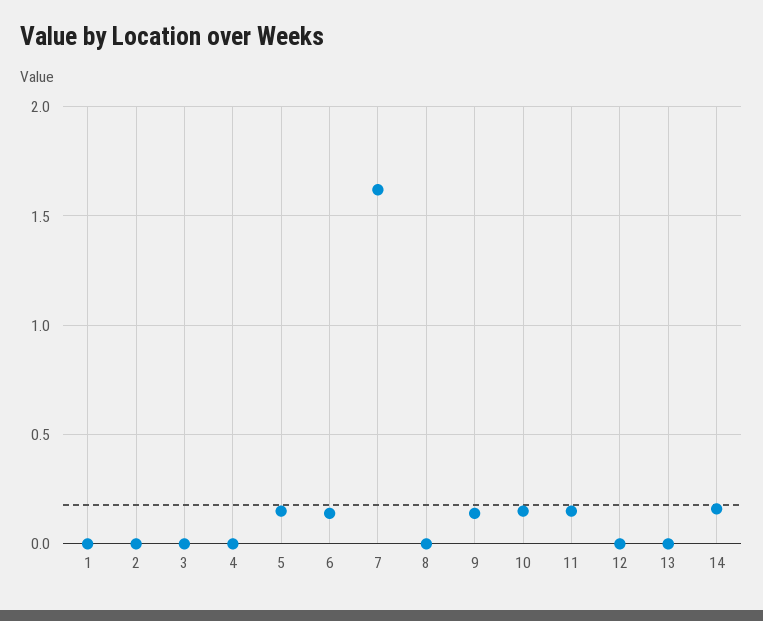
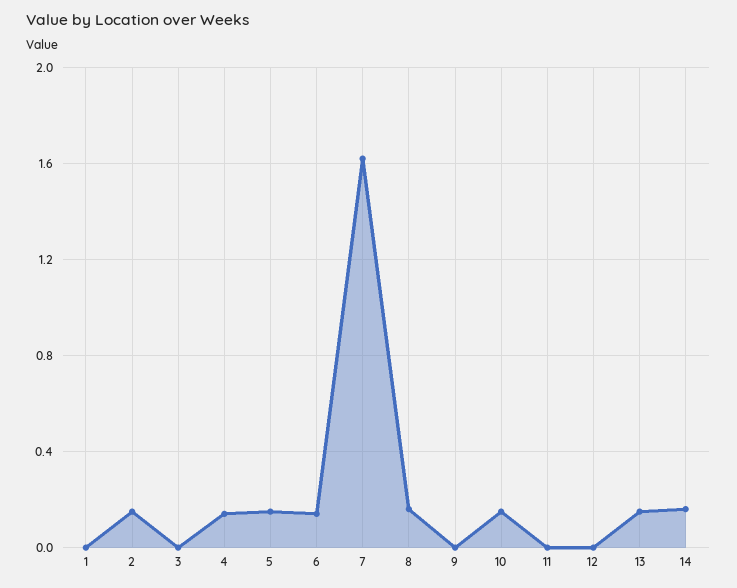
  {
    "1": 0,
-   "2": 0,
+   "2": 0.15,
    "3": 0,
-   "4": 0,
+   "4": 0.15,
    "5": 0.15,
    "6": 0.15,
    "7": 1.6,
-   "8": 0,
+   "8": 0.15,
-   "9": 0.15,
+   "9": 0,
    "10": 0.15,
-   "11": 0.15,
+   "11": 0,
    "12": 0,
-   "13": 0,
+   "13": 0.15,
    "14": 0.15
  }

